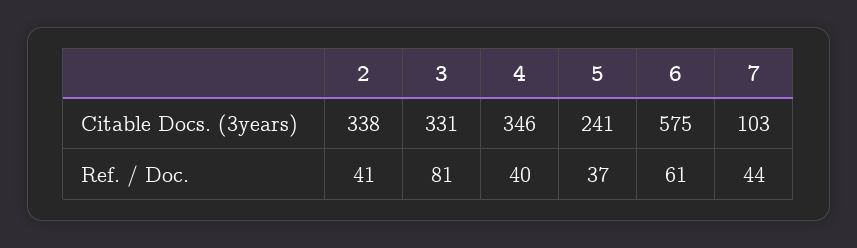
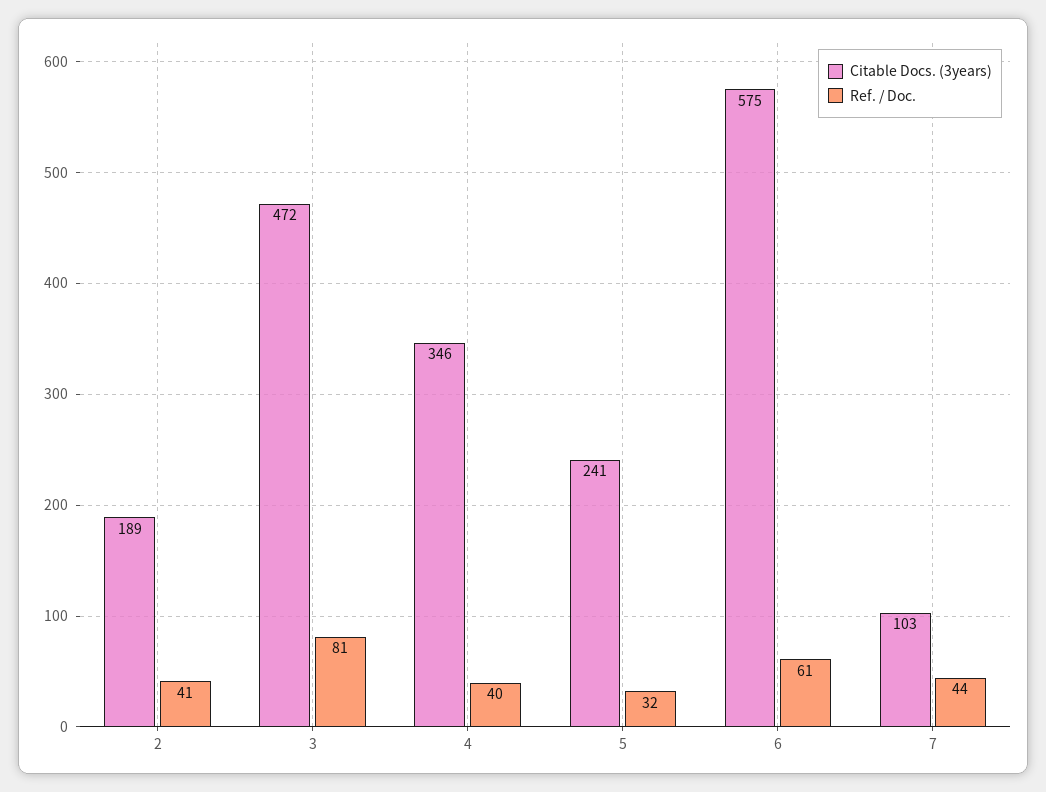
  {
    "Citable Docs. (3years)": {
-     "2": 338,
+     "2": 189,
-     "3": 331,
+     "3": 472,
      "4": 346,
      "5": 241,
      "6": 575,
      "7": 103
    },
    "Ref. / Doc.": {
      "2": 41,
      "3": 81,
      "4": 40,
-     "5": 37,
+     "5": 32,
      "6": 61,
      "7": 44
    }
  }

